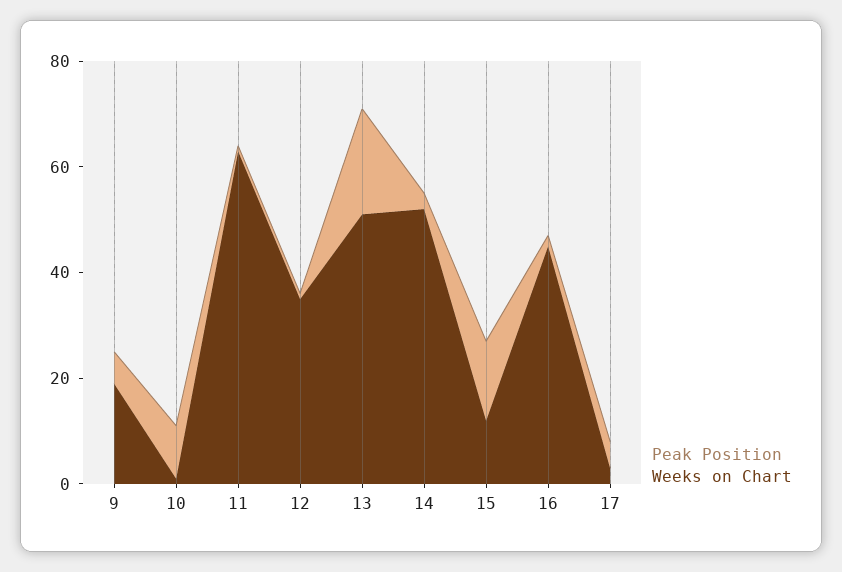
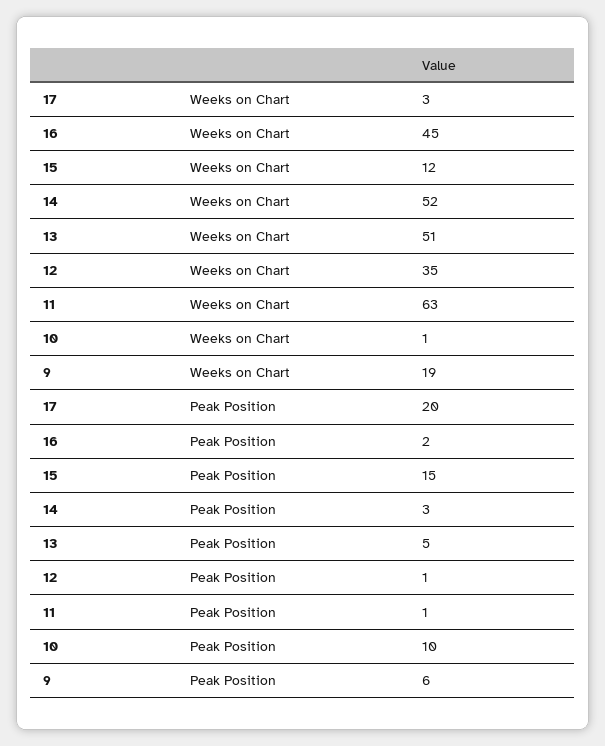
  {
    "Peak Position": {
      "9": 6,
      "10": 10,
      "11": 1,
      "12": 1,
-     "13": 20,
+     "13": 5,
      "14": 3,
      "15": 15,
      "16": 2,
-     "17": 5
+     "17": 20
    },
    "Weeks on Chart": {
      "9": 19,
      "10": 1,
      "11": 63,
      "12": 35,
      "13": 51,
      "14": 52,
      "15": 12,
      "16": 45,
      "17": 3
    }
  }

